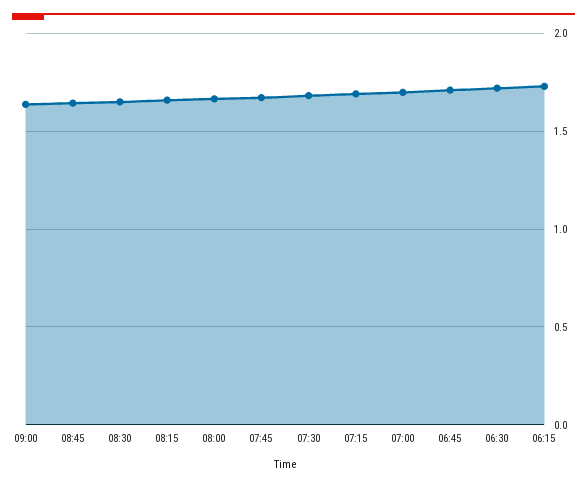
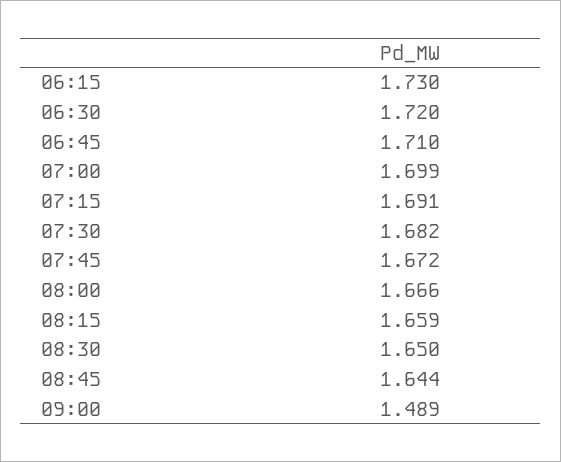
  {
-   "09:00": 1.65,
+   "09:00": 1.489,
    "08:45": 1.644,
    "08:30": 1.65,
    "08:15": 1.659,
    "08:00": 1.666,
    "07:45": 1.672,
    "07:30": 1.682,
    "07:15": 1.691,
    "07:00": 1.699,
    "06:45": 1.71,
    "06:30": 1.72,
    "06:15": 1.73
  }

